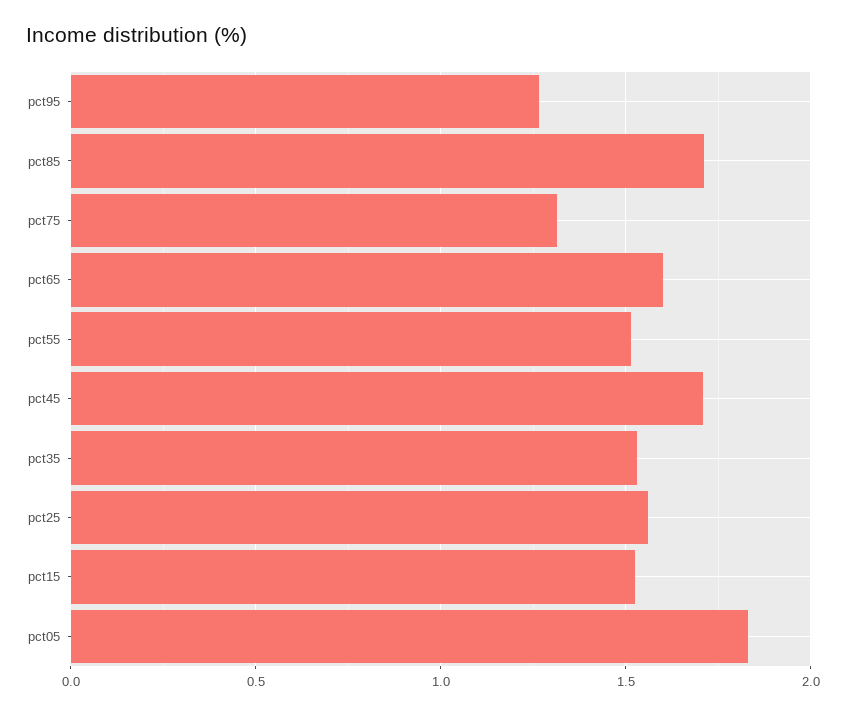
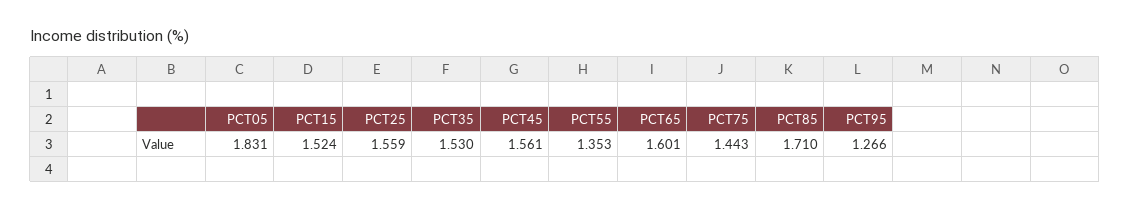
  {
    "pct95": 1.266,
    "pct85": 1.71,
-   "pct75": 1.3,
+   "pct75": 1.443,
    "pct65": 1.601,
-   "pct55": 1.5,
+   "pct55": 1.353,
-   "pct45": 1.7,
+   "pct45": 1.561,
    "pct35": 1.53,
    "pct25": 1.559,
    "pct15": 1.524,
    "pct05": 1.831
  }

